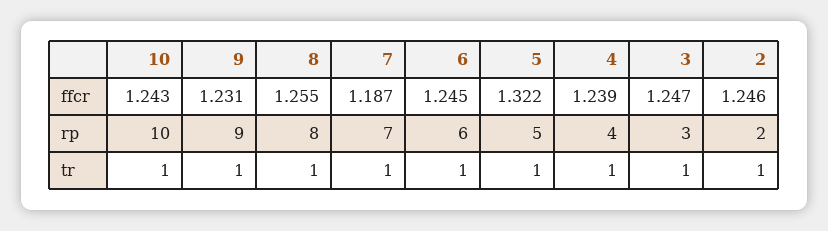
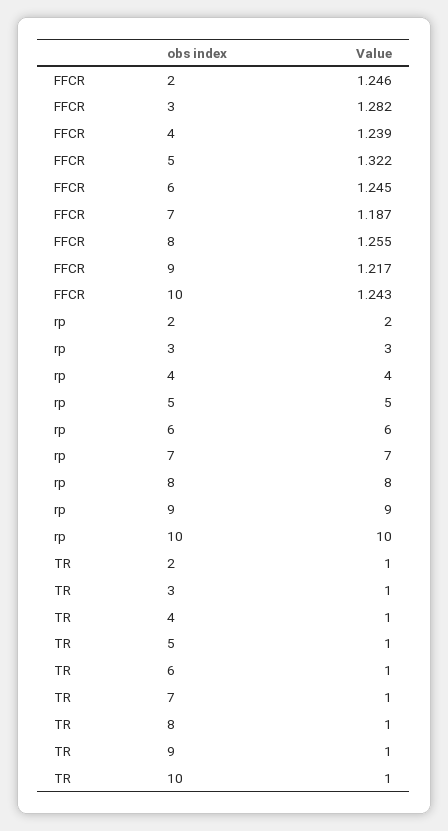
  {
    "10": {
      "ffcr": 1.243,
      "rp": 10,
      "tr": 1
    },
    "9": {
-     "ffcr": 1.231,
+     "ffcr": 1.217,
      "rp": 9,
      "tr": 1
    },
    "8": {
      "ffcr": 1.255,
      "rp": 8,
      "tr": 1
    },
    "7": {
      "ffcr": 1.187,
      "rp": 7,
      "tr": 1
    },
    "6": {
      "ffcr": 1.245,
      "rp": 6,
      "tr": 1
    },
    "5": {
      "ffcr": 1.322,
      "rp": 5,
      "tr": 1
    },
    "4": {
      "ffcr": 1.239,
      "rp": 4,
      "tr": 1
    },
    "3": {
-     "ffcr": 1.247,
+     "ffcr": 1.282,
      "rp": 3,
      "tr": 1
    },
    "2": {
      "ffcr": 1.246,
      "rp": 2,
      "tr": 1
    }
  }

